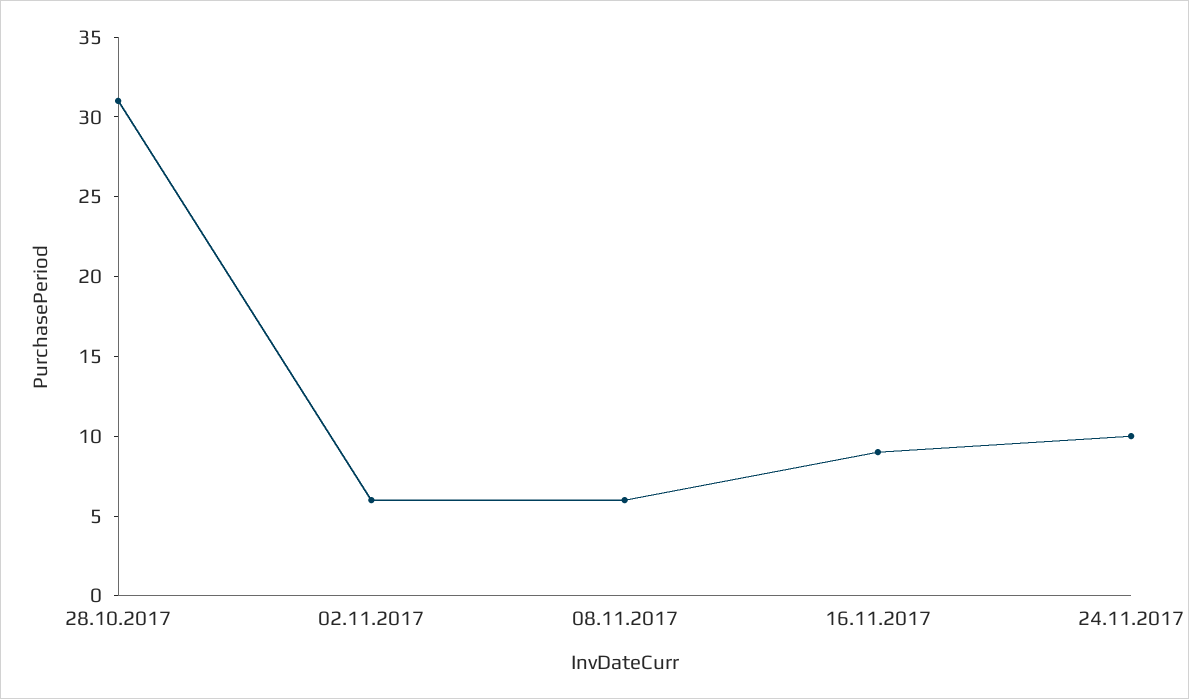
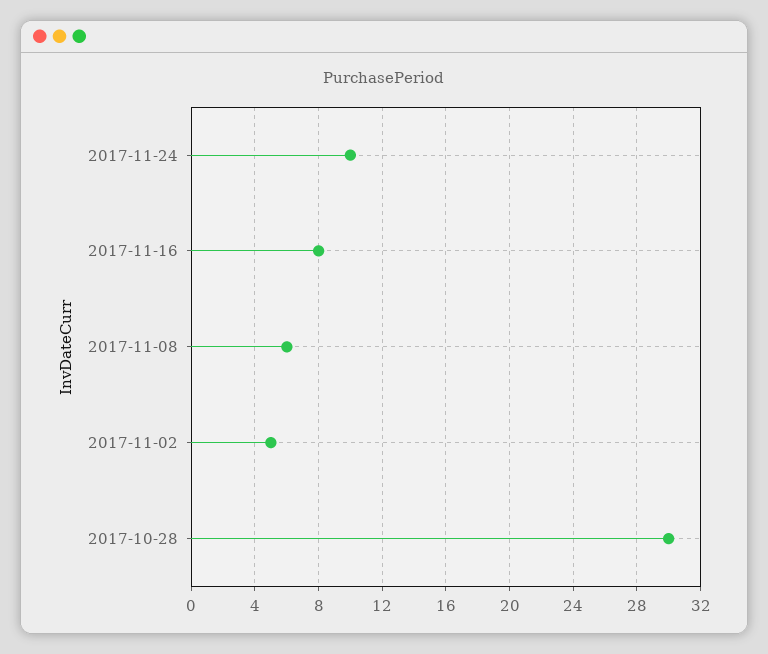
  {
-   "28.10.2017": 31,
+   "28.10.2017": 30,
-   "02.11.2017": 6,
+   "02.11.2017": 5,
    "08.11.2017": 6,
-   "16.11.2017": 9,
+   "16.11.2017": 8,
    "24.11.2017": 10
  }

